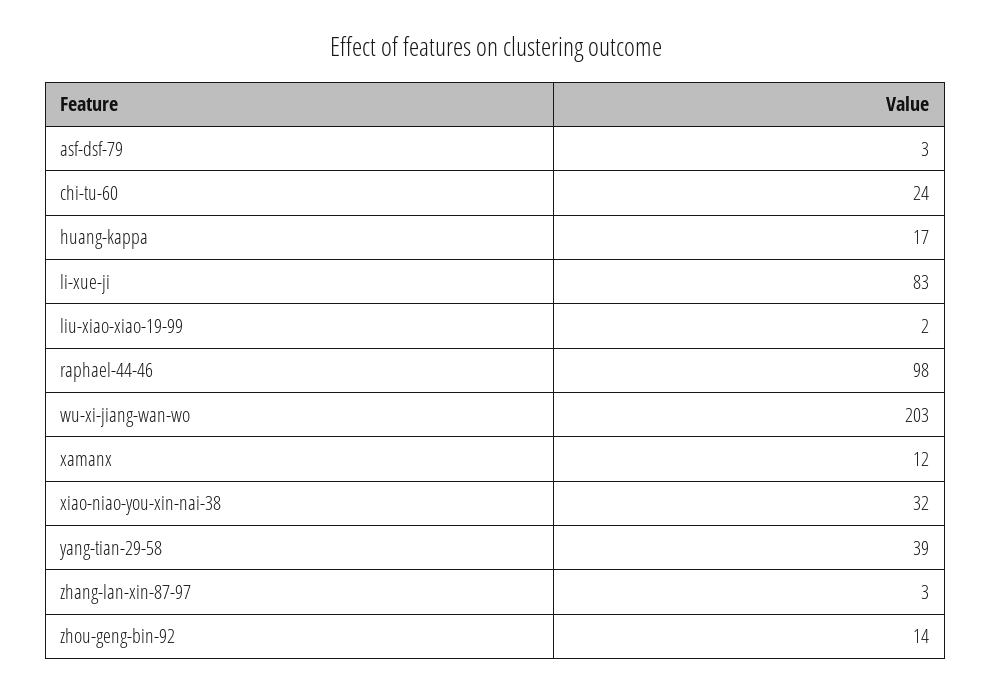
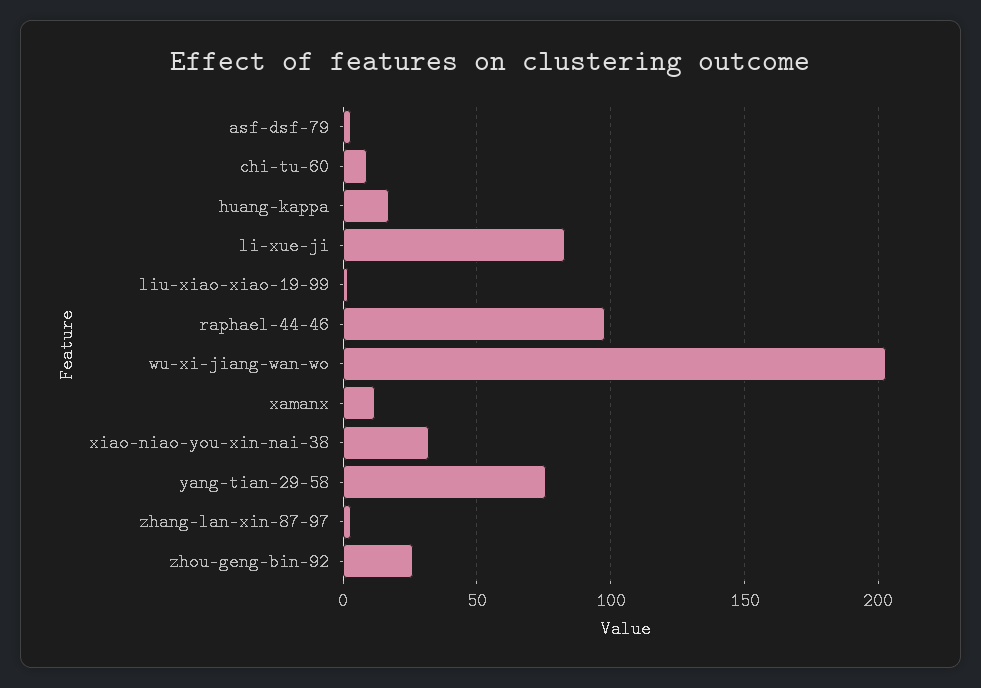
  {
    "asf-dsf-79": 3,
-   "chi-tu-60": 24,
+   "chi-tu-60": 10,
    "huang-kappa": 17,
    "li-xue-ji": 83,
    "liu-xiao-xiao-19-99": 2,
    "raphael-44-46": 98,
    "wu-xi-jiang-wan-wo": 203,
    "xamanx": 12,
    "xiao-niao-you-xin-nai-38": 32,
-   "yang-tian-29-58": 39,
+   "yang-tian-29-58": 75,
    "zhang-lan-xin-87-97": 3,
-   "zhou-geng-bin-92": 14
+   "zhou-geng-bin-92": 25
  }

